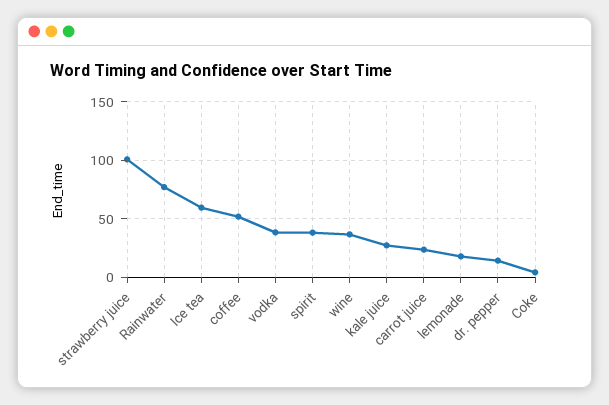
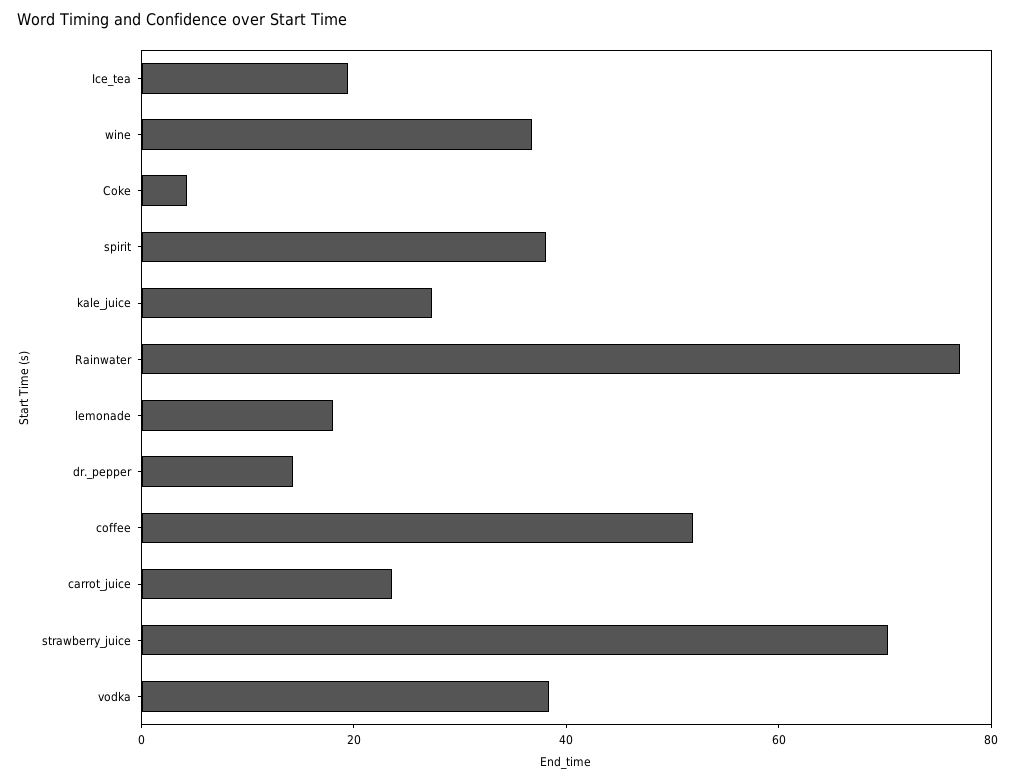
  {
-   "strawberry juice": 100,
+   "strawberry juice": 70,
    "Rainwater": 75,
-   "Ice tea": 60,
+   "Ice tea": 20,
    "coffee": 50,
    "vodka": 40,
    "spirit": 40,
    "wine": 35,
    "kale juice": 25,
    "carrot juice": 25,
    "lemonade": 20,
    "dr. pepper": 15,
    "Coke": 5
  }

